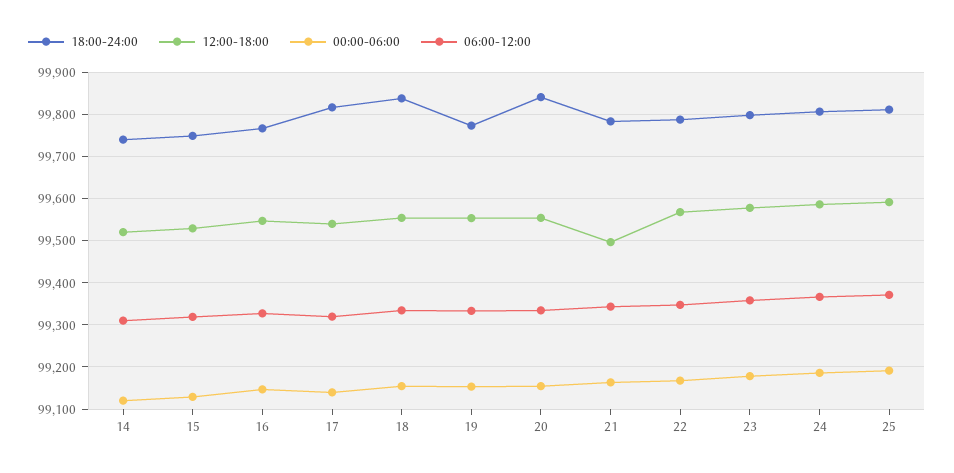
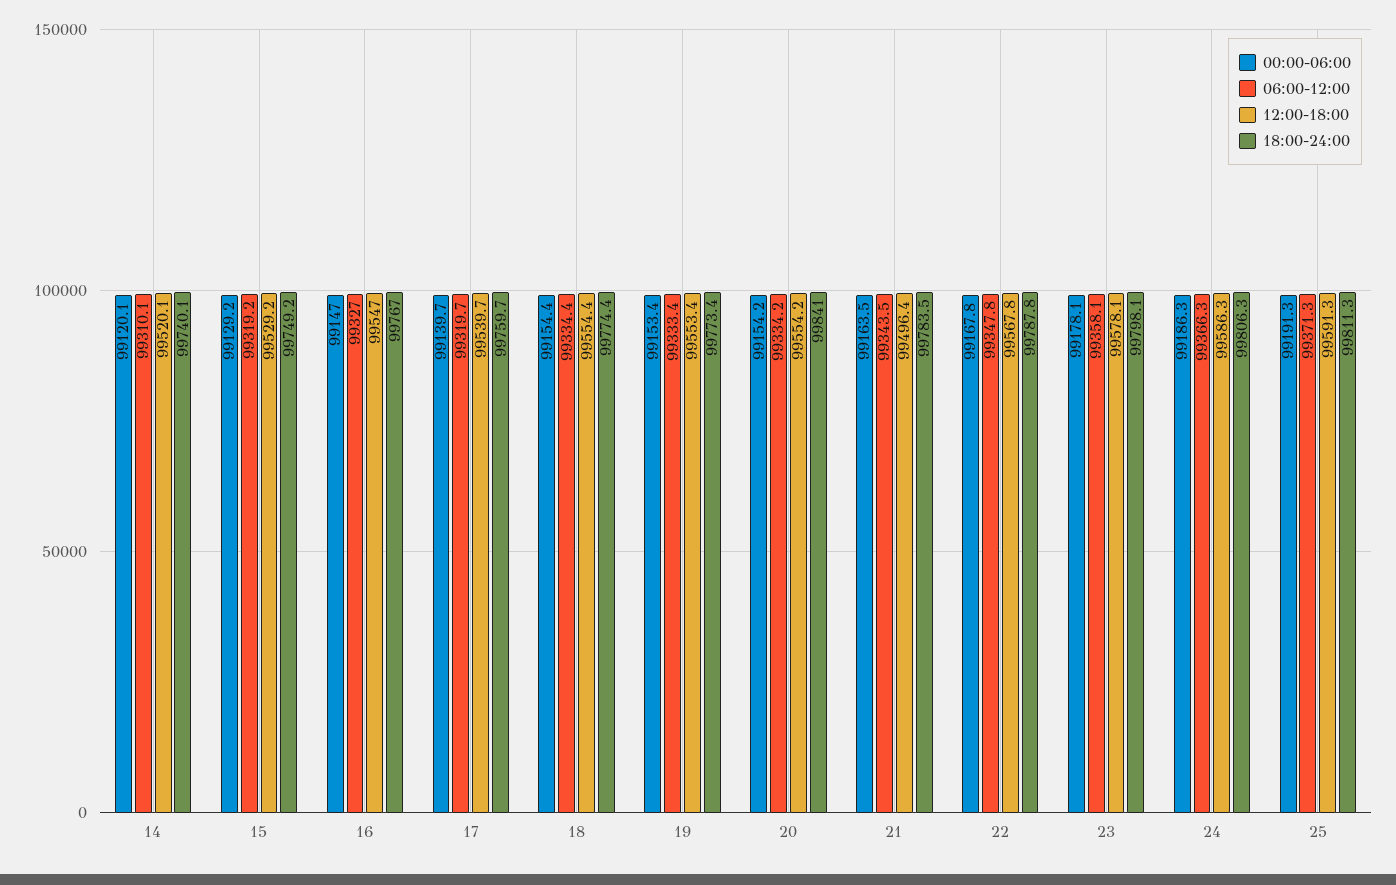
  {
    "18:00-24:00": {
      "14": 99740.1,
      "15": 99749.2,
      "16": 99767,
-     "17": 99820,
+     "17": 99759.7,
-     "18": 99840,
+     "18": 99774.4,
      "19": 99773.4,
      "20": 99841,
      "21": 99783.5,
      "22": 99787.8,
      "23": 99798.1,
      "24": 99806.3,
      "25": 99811.3
    },
    "12:00-18:00": {
      "14": 99520.1,
      "15": 99529.2,
      "16": 99547,
      "17": 99539.7,
      "18": 99554.4,
      "19": 99553.4,
      "20": 99554.2,
      "21": 99496.4,
      "22": 99567.8,
      "23": 99578.1,
      "24": 99586.3,
      "25": 99591.3
    },
    "00:00-06:00": {
      "14": 99120.1,
      "15": 99129.2,
      "16": 99147,
      "17": 99139.7,
      "18": 99154.4,
      "19": 99153.4,
      "20": 99154.2,
      "21": 99163.5,
      "22": 99167.8,
      "23": 99178.1,
      "24": 99186.3,
      "25": 99191.3
    },
    "06:00-12:00": {
      "14": 99310.1,
      "15": 99319.2,
      "16": 99327,
      "17": 99319.7,
      "18": 99334.4,
      "19": 99333.4,
      "20": 99334.2,
      "21": 99343.5,
      "22": 99347.8,
      "23": 99358.1,
      "24": 99366.3,
      "25": 99371.3
    }
  }

